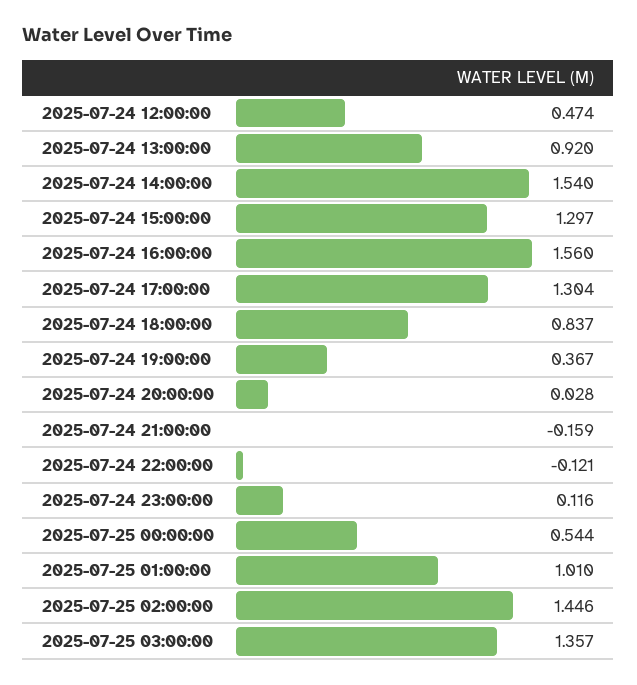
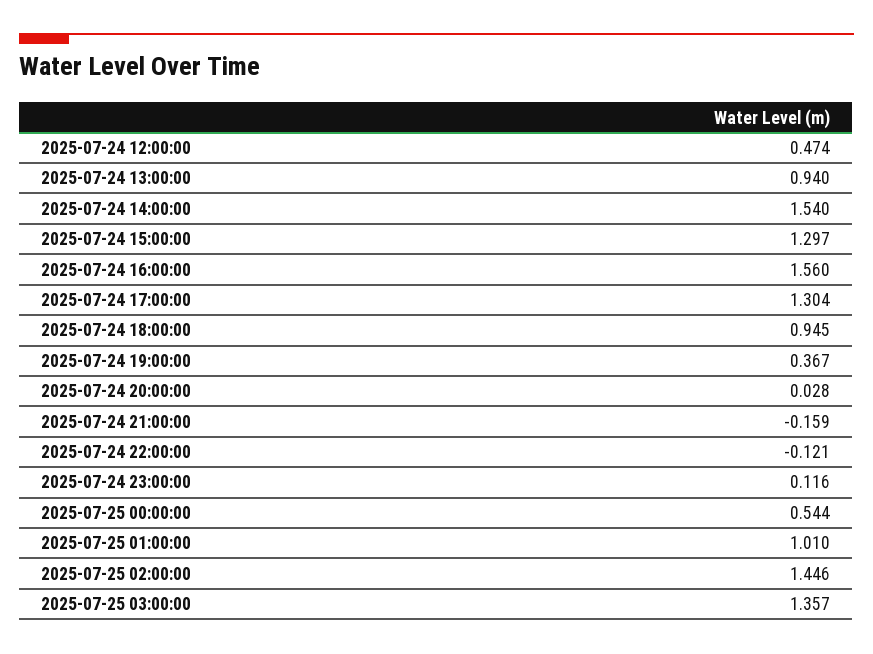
  {
    "2025-07-24 12:00:00": 0.474,
-   "2025-07-24 13:00:00": 0.92,
+   "2025-07-24 13:00:00": 0.94,
    "2025-07-24 14:00:00": 1.54,
    "2025-07-24 15:00:00": 1.297,
    "2025-07-24 16:00:00": 1.56,
    "2025-07-24 17:00:00": 1.304,
-   "2025-07-24 18:00:00": 0.837,
+   "2025-07-24 18:00:00": 0.945,
    "2025-07-24 19:00:00": 0.367,
    "2025-07-24 20:00:00": 0.028,
    "2025-07-24 21:00:00": -0.159,
    "2025-07-24 22:00:00": -0.121,
    "2025-07-24 23:00:00": 0.116,
    "2025-07-25 00:00:00": 0.544,
    "2025-07-25 01:00:00": 1.01,
    "2025-07-25 02:00:00": 1.446,
    "2025-07-25 03:00:00": 1.357
  }

